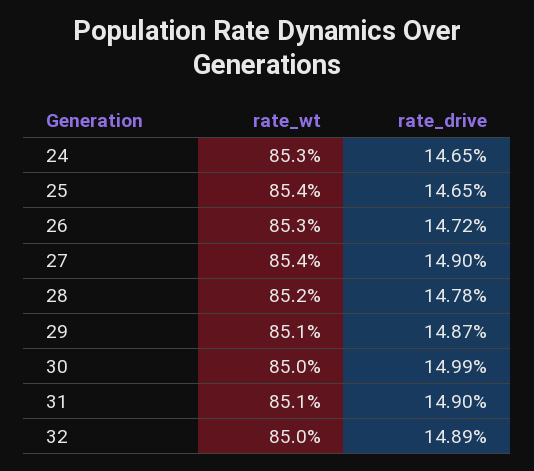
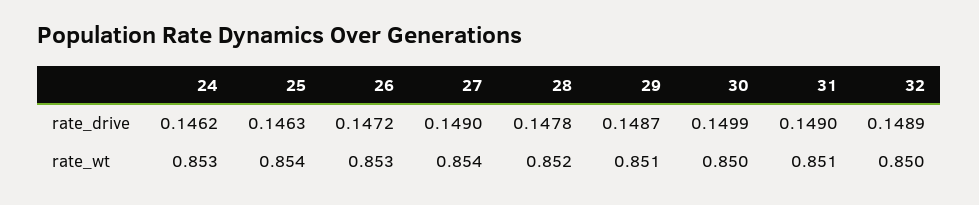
  {
    "rate_wt": {
      "24": 0.853,
      "25": 0.854,
      "26": 0.853,
      "27": 0.854,
      "28": 0.852,
      "29": 0.851,
      "30": 0.85,
      "31": 0.851,
      "32": 0.85
    },
    "rate_drive": {
-     "24": 0.1465,
+     "24": 0.1462,
-     "25": 0.1465,
+     "25": 0.1463,
      "26": 0.1472,
      "27": 0.149,
      "28": 0.1478,
      "29": 0.1487,
      "30": 0.1499,
      "31": 0.149,
      "32": 0.1489
    }
  }

